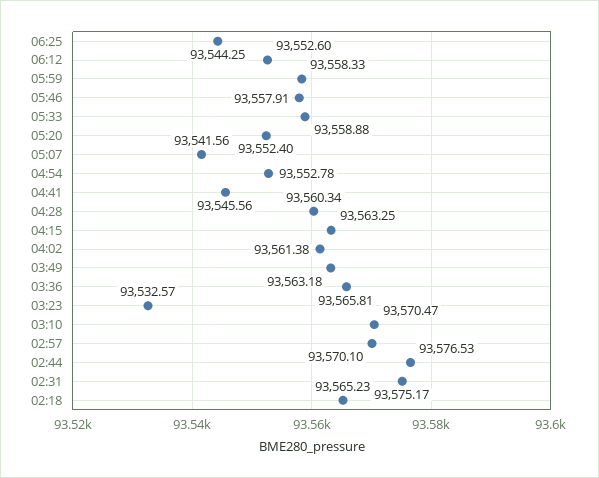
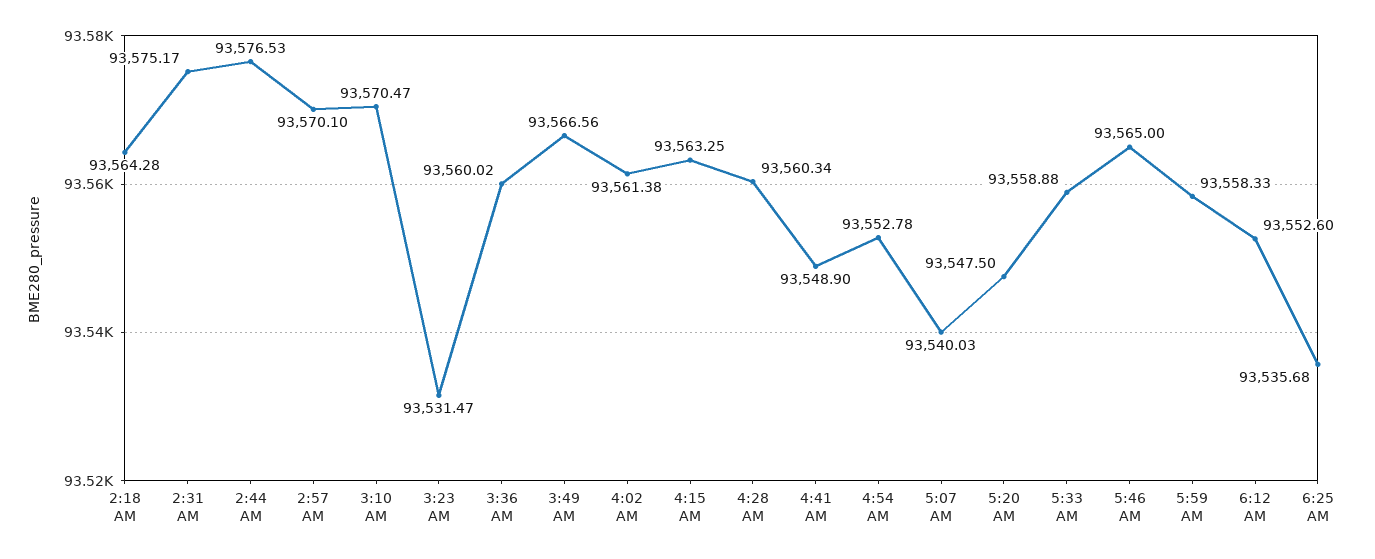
  {
-   "06:25": 93544.25,
+   "06:25": 93535.68,
    "06:12": 93552.6,
    "05:59": 93558.33,
-   "05:46": 93557.91,
+   "05:46": 93565,
    "05:33": 93558.88,
-   "05:20": 93552.4,
+   "05:20": 93547.5,
-   "05:07": 93541.56,
+   "05:07": 93540.03,
    "04:54": 93552.78,
-   "04:41": 93545.56,
+   "04:41": 93548.9,
    "04:28": 93560.34,
    "04:15": 93563.25,
    "04:02": 93561.38,
-   "03:49": 93563.18,
+   "03:49": 93566.56,
-   "03:36": 93565.81,
+   "03:36": 93560.02,
-   "03:23": 93532.57,
+   "03:23": 93531.47,
    "03:10": 93570.47,
    "02:57": 93570.1,
    "02:44": 93576.53,
    "02:31": 93575.17,
-   "02:18": 93565.23
+   "02:18": 93564.28
  }

